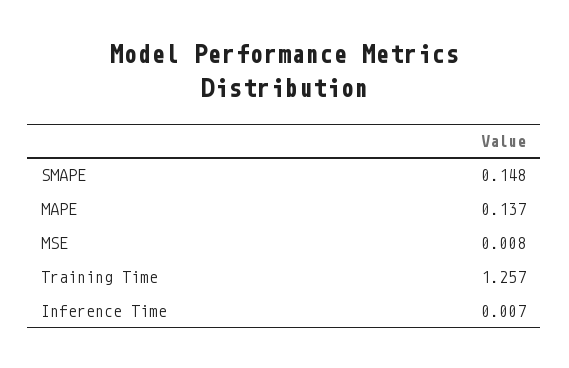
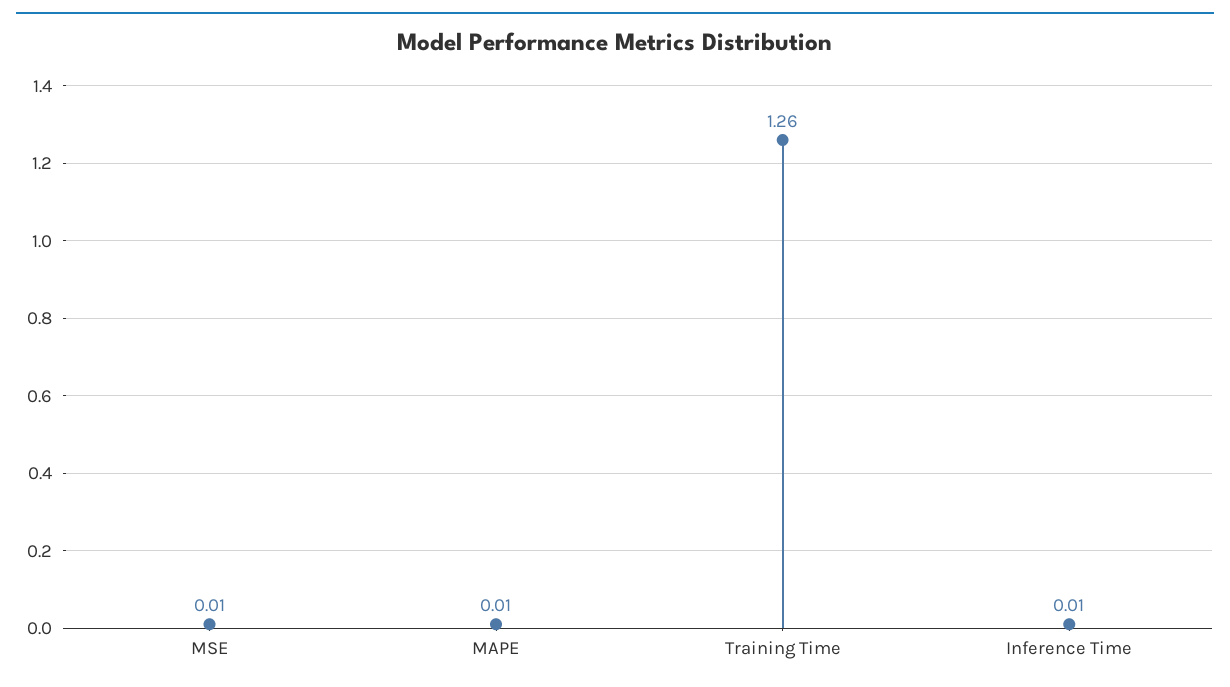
  {
-   "SMAPE": 0.148,
-   "MAPE": 0.137,
+   "MAPE": 0.01,
    "MSE": 0.008,
    "Training Time": 1.257,
    "Inference Time": 0.007
  }

